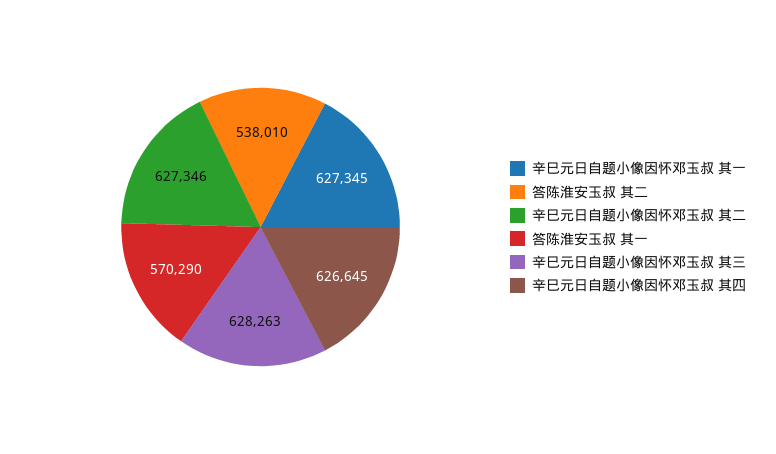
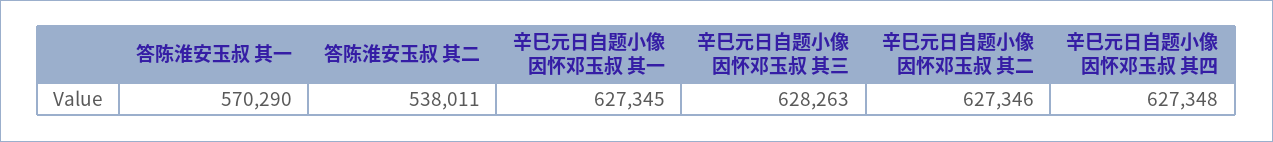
  {
    "辛巳元日自题小像因怀邓玉叔 其一": 627345,
-   "答陈淮安玉叔 其二": 538010,
+   "答陈淮安玉叔 其二": 538011,
    "辛巳元日自题小像因怀邓玉叔 其二": 627346,
    "答陈淮安玉叔 其一": 570290,
    "辛巳元日自题小像因怀邓玉叔 其三": 628263,
-   "辛巳元日自题小像因怀邓玉叔 其四": 626645
+   "辛巳元日自题小像因怀邓玉叔 其四": 627348
  }

